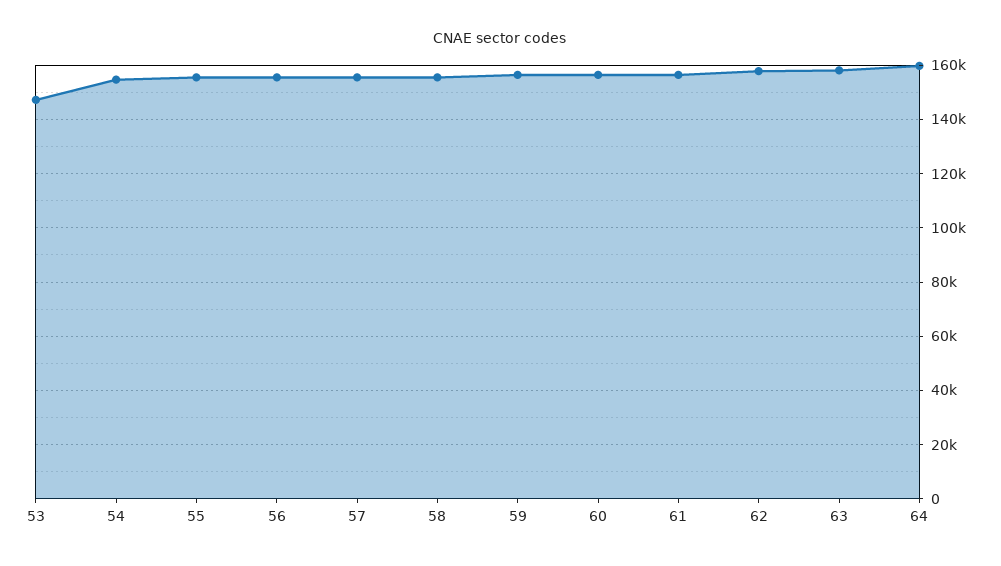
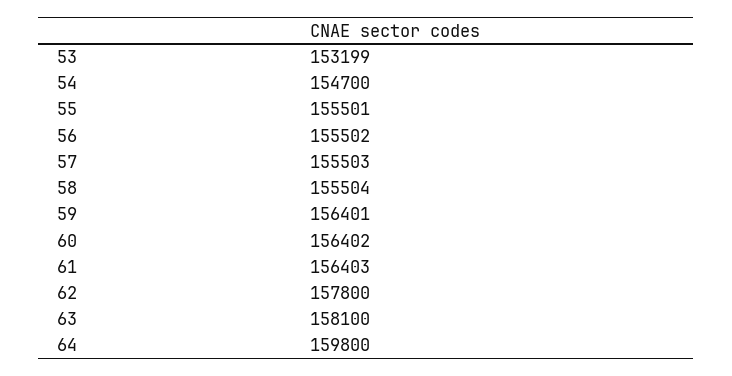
  {
-   "53": 147500,
+   "53": 153199,
    "54": 154700,
    "55": 155501,
    "56": 155502,
    "57": 155503,
    "58": 155504,
    "59": 156401,
    "60": 156402,
    "61": 156403,
    "62": 157800,
    "63": 158100,
    "64": 159800
  }

